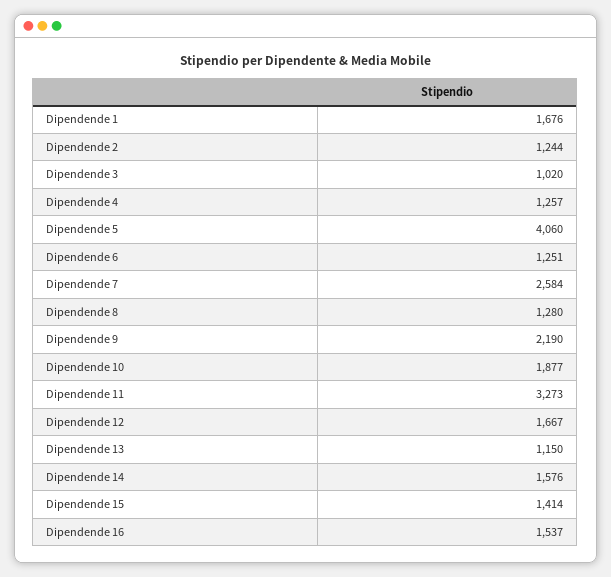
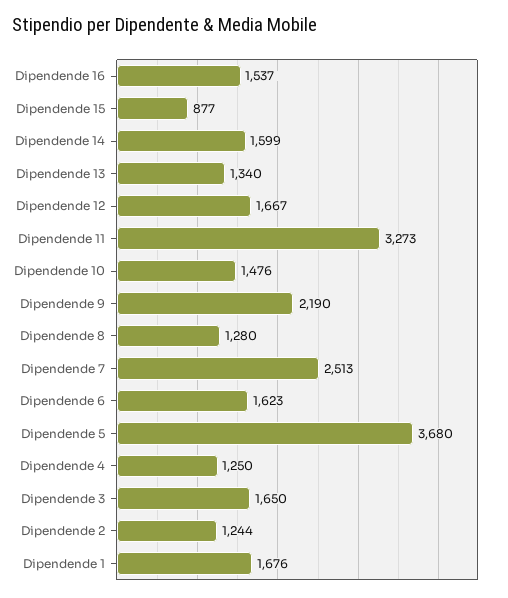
  {
    "Dipendende 1": 1676,
    "Dipendende 2": 1244,
-   "Dipendende 3": 1020,
+   "Dipendende 3": 1650,
-   "Dipendende 4": 1257,
+   "Dipendende 4": 1250,
-   "Dipendende 5": 4060,
+   "Dipendende 5": 3680,
-   "Dipendende 6": 1251,
+   "Dipendende 6": 1623,
-   "Dipendende 7": 2584,
+   "Dipendende 7": 2513,
    "Dipendende 8": 1280,
    "Dipendende 9": 2190,
-   "Dipendende 10": 1877,
+   "Dipendende 10": 1476,
    "Dipendende 11": 3273,
    "Dipendende 12": 1667,
-   "Dipendende 13": 1150,
+   "Dipendende 13": 1340,
-   "Dipendende 14": 1576,
+   "Dipendende 14": 1599,
-   "Dipendende 15": 1414,
+   "Dipendende 15": 877,
    "Dipendende 16": 1537
  }

